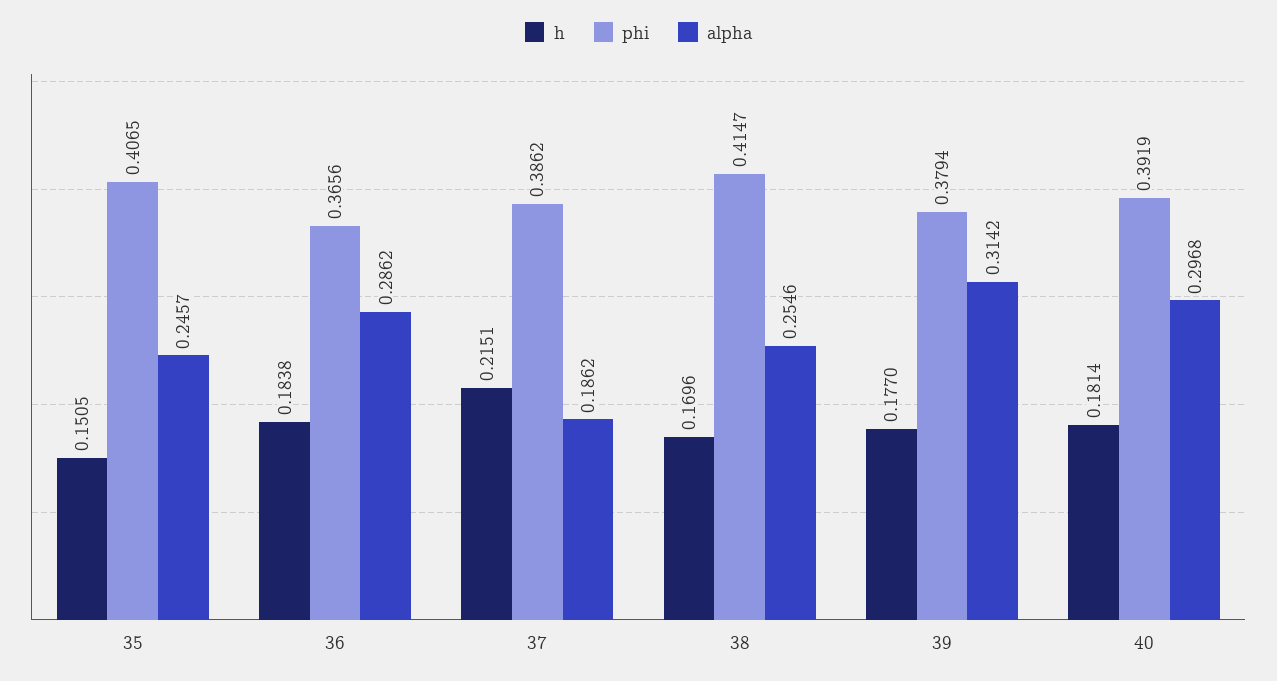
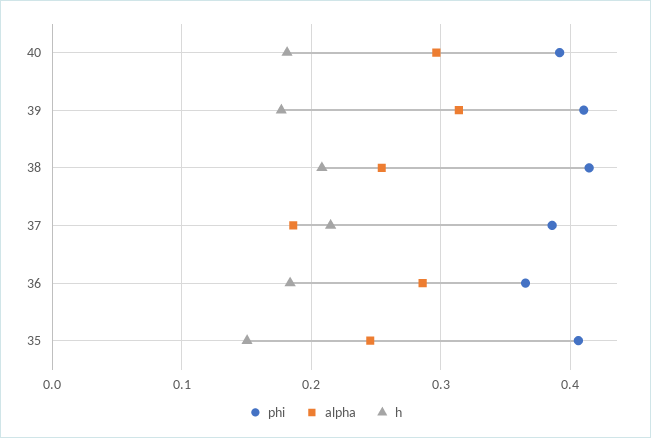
  {
    "h": {
      "35": 0.1505,
      "36": 0.1838,
      "37": 0.2151,
-     "38": 0.1696,
+     "38": 0.21,
      "39": 0.177,
      "40": 0.1814
    },
    "phi": {
      "35": 0.4065,
      "36": 0.3656,
      "37": 0.3862,
      "38": 0.4147,
-     "39": 0.3794,
+     "39": 0.41,
      "40": 0.3919
    },
    "alpha": {
      "35": 0.2457,
      "36": 0.2862,
      "37": 0.1862,
      "38": 0.2546,
      "39": 0.3142,
      "40": 0.2968
    }
  }

